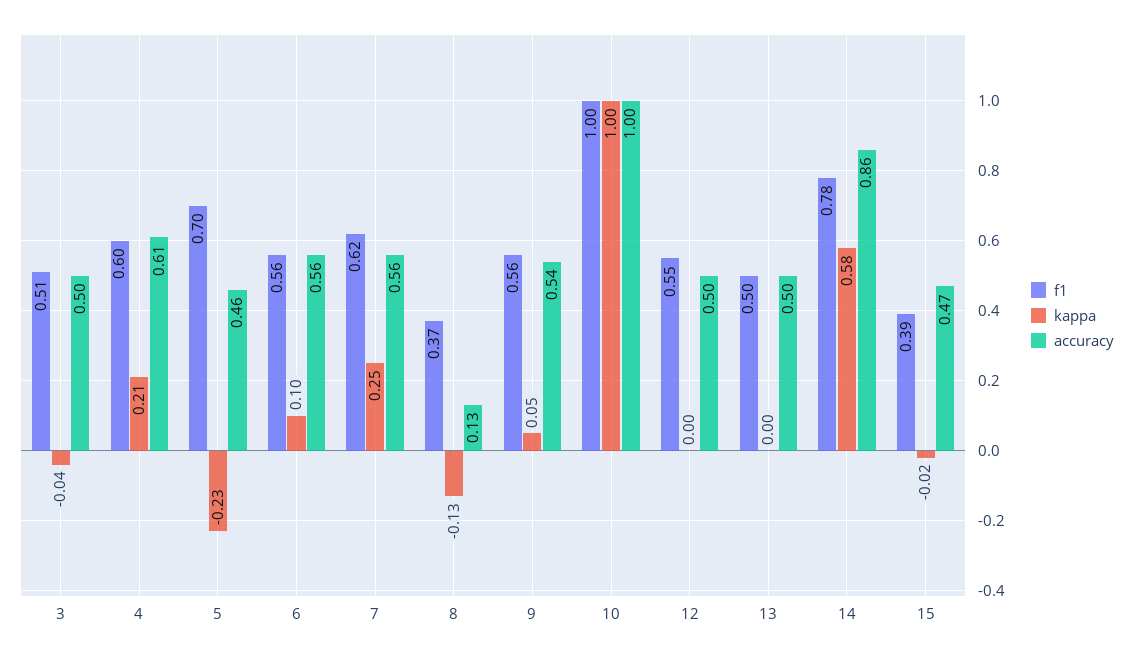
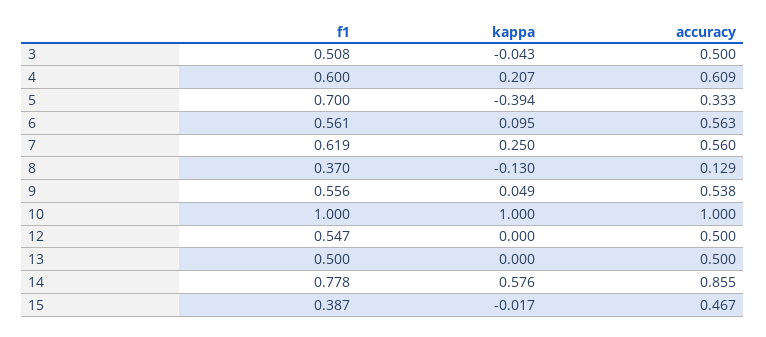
  {
    "f1": {
      "3": 0.508,
      "4": 0.6,
      "5": 0.7,
      "6": 0.561,
      "7": 0.619,
      "8": 0.37,
      "9": 0.556,
      "10": 1,
      "12": 0.547,
      "13": 0.5,
      "14": 0.778,
      "15": 0.387
    },
    "kappa": {
      "3": -0.043,
      "4": 0.207,
-     "5": -0.23,
+     "5": -0.394,
      "6": 0.095,
      "7": 0.25,
      "8": -0.13,
      "9": 0.049,
      "10": 1,
      "12": 0,
      "13": 0,
      "14": 0.576,
      "15": -0.017
    },
    "accuracy": {
      "3": 0.5,
      "4": 0.609,
-     "5": 0.46,
+     "5": 0.333,
      "6": 0.563,
      "7": 0.56,
      "8": 0.129,
      "9": 0.538,
      "10": 1,
      "12": 0.5,
      "13": 0.5,
      "14": 0.855,
      "15": 0.467
    }
  }

